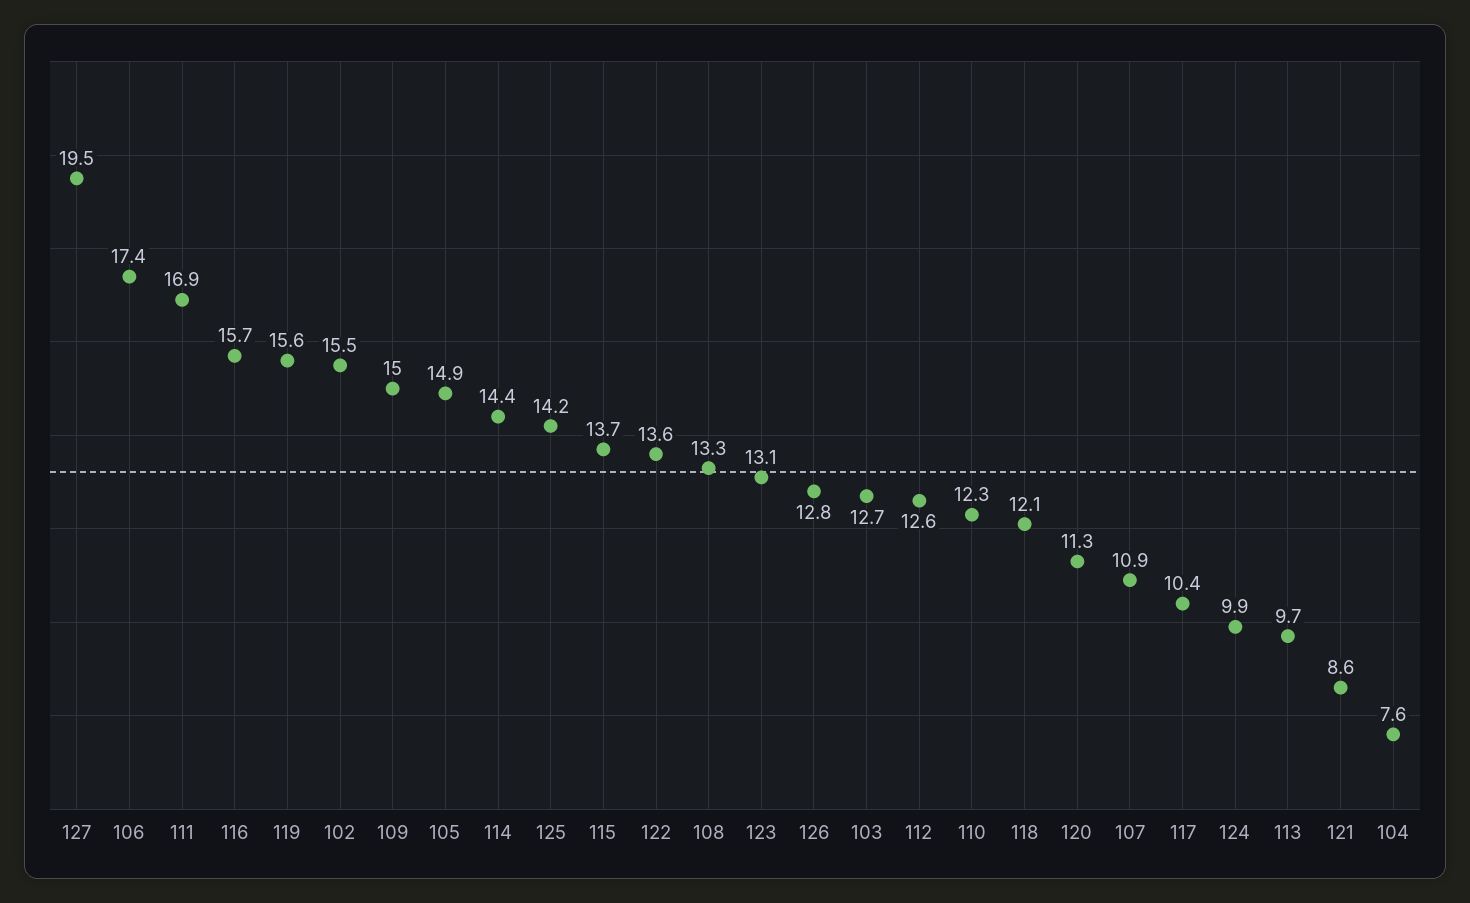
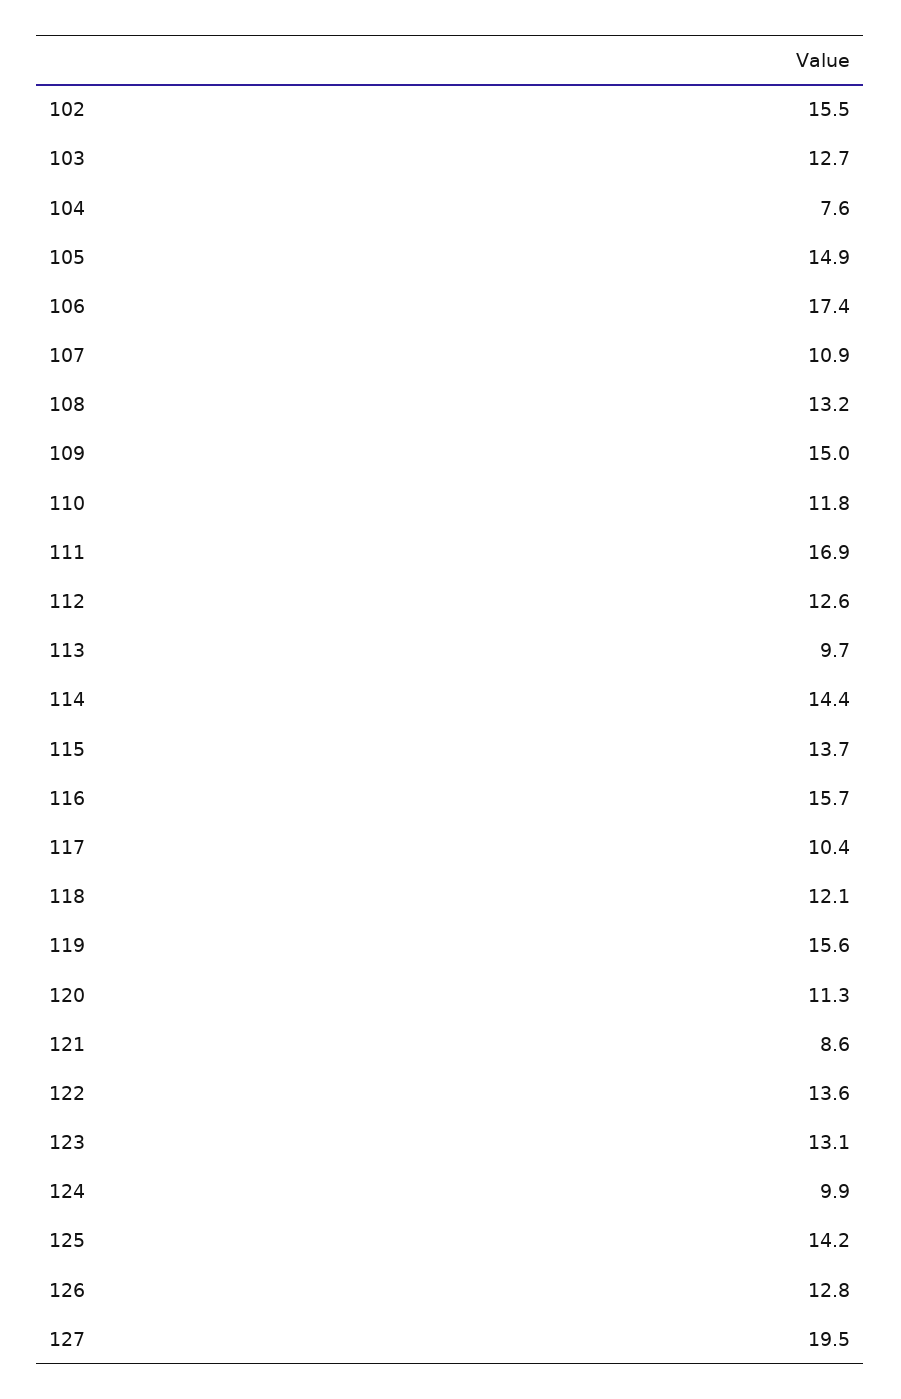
  {
    "127": 19.5,
    "106": 17.4,
    "111": 16.9,
    "116": 15.7,
    "119": 15.6,
    "102": 15.5,
    "109": 15,
    "105": 14.9,
    "114": 14.4,
    "125": 14.2,
    "115": 13.7,
    "122": 13.6,
-   "108": 13.3,
+   "108": 13.2,
    "123": 13.1,
    "126": 12.8,
    "103": 12.7,
    "112": 12.6,
-   "110": 12.3,
+   "110": 11.8,
    "118": 12.1,
    "120": 11.3,
    "107": 10.9,
    "117": 10.4,
    "124": 9.9,
    "113": 9.7,
    "121": 8.6,
    "104": 7.6
  }

